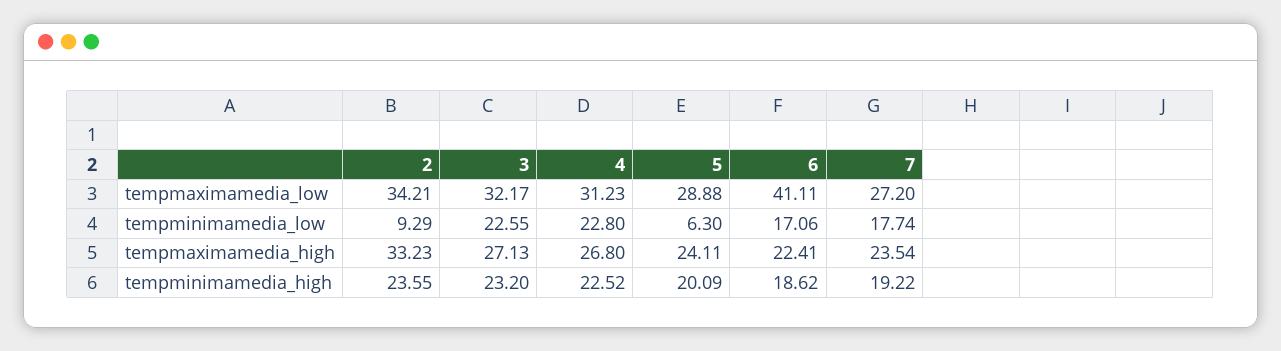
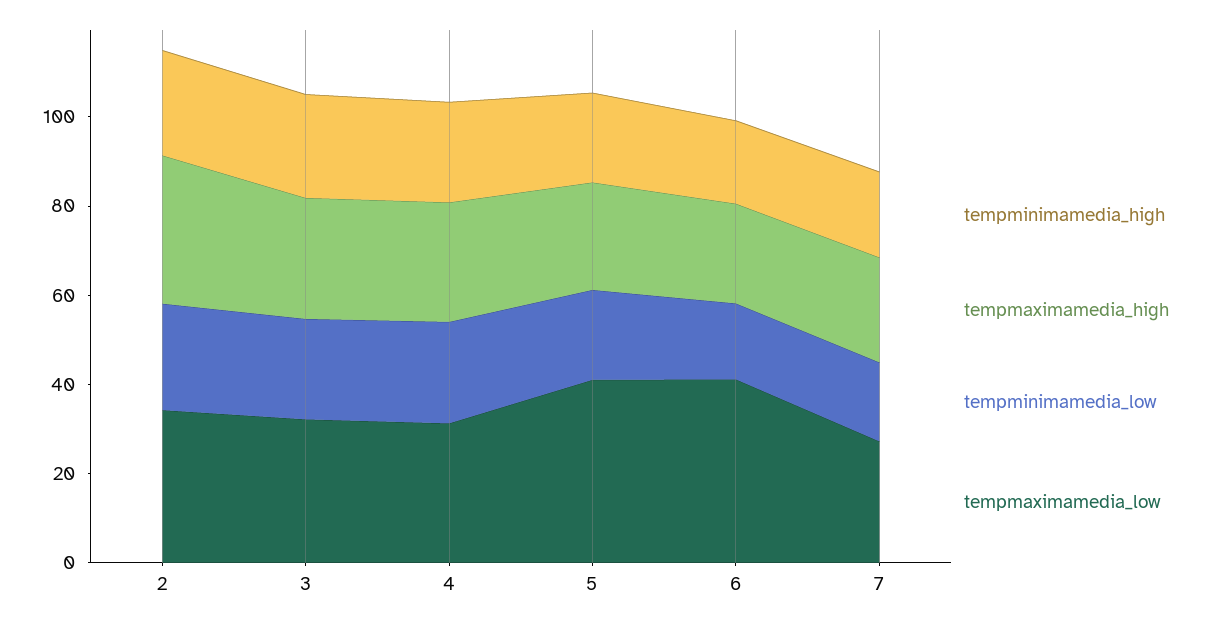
  {
    "tempmaximamedia_low": {
      "2": 34.21,
      "3": 32.17,
      "4": 31.23,
-     "5": 28.88,
+     "5": 40,
      "6": 41.11,
      "7": 27.2
    },
    "tempminimamedia_low": {
-     "2": 9.29,
+     "2": 25,
      "3": 22.55,
      "4": 22.8,
-     "5": 6.3,
+     "5": 20,
      "6": 17.06,
      "7": 17.74
    },
    "tempmaximamedia_high": {
      "2": 33.23,
      "3": 27.13,
      "4": 26.8,
      "5": 24.11,
      "6": 22.41,
      "7": 23.54
    },
    "tempminimamedia_high": {
      "2": 23.55,
      "3": 23.2,
      "4": 22.52,
      "5": 20.09,
      "6": 18.62,
      "7": 19.22
    }
  }

